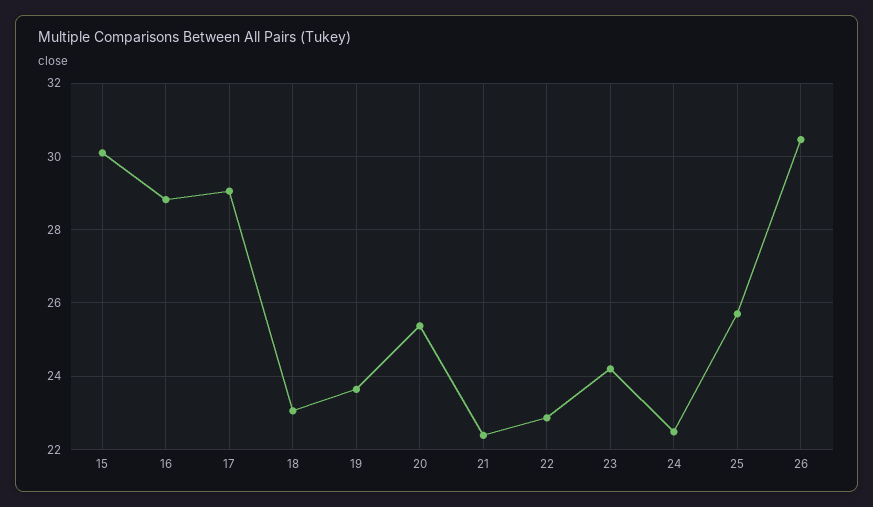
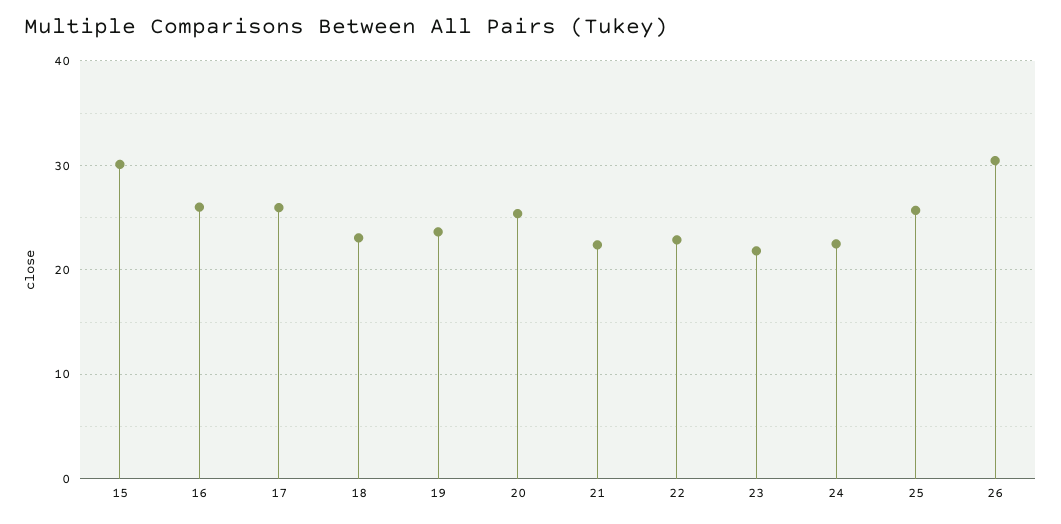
  {
    "15": 30.2,
-   "16": 28.8,
+   "16": 26,
-   "17": 29,
+   "17": 26,
    "18": 23,
    "19": 23.6,
    "20": 25.4,
    "21": 22.4,
    "22": 22.8,
-   "23": 24.2,
+   "23": 22,
    "24": 22.4,
    "25": 25.8,
    "26": 30.4
  }

